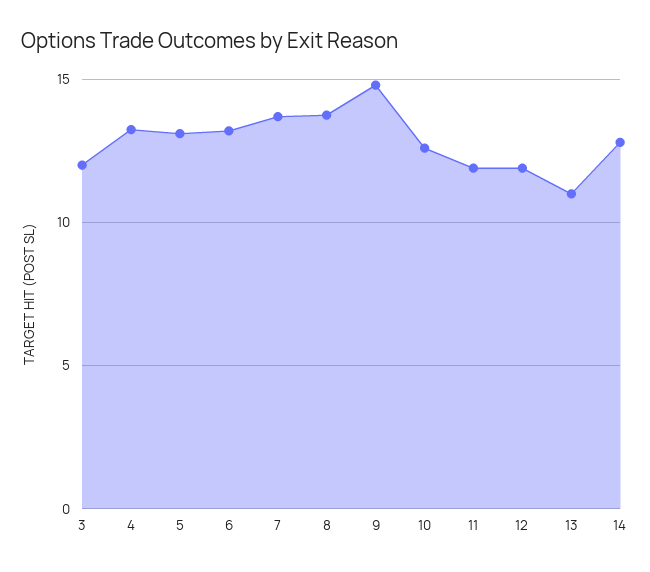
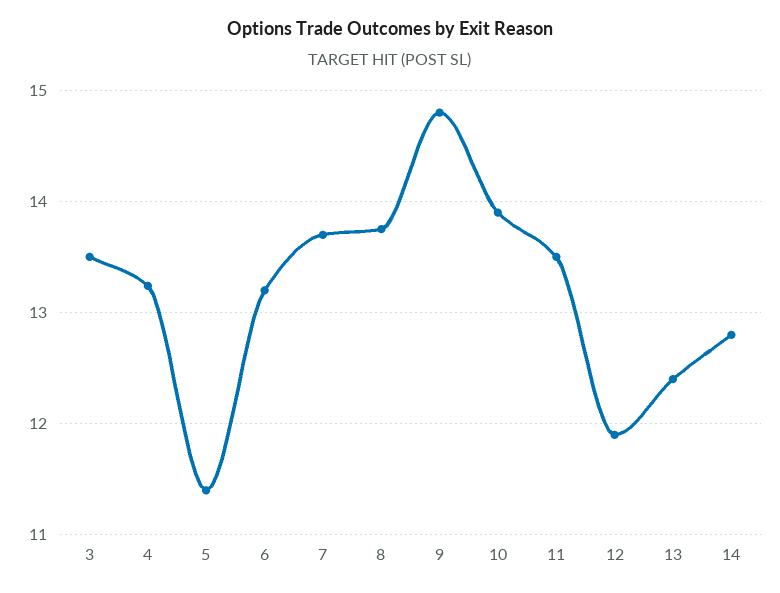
  {
-   "3": 12,
+   "3": 13.5,
    "4": 13.2,
-   "5": 13,
+   "5": 11.4,
    "6": 13.2,
    "7": 13.7,
    "8": 13.8,
    "9": 14.8,
-   "10": 12.5,
+   "10": 13.9,
-   "11": 12,
+   "11": 13.5,
    "12": 11.9,
-   "13": 11,
+   "13": 12.4,
    "14": 12.8
  }

